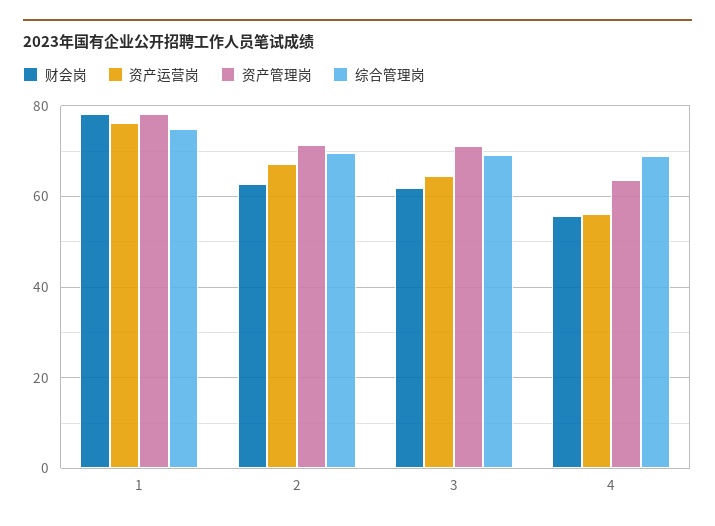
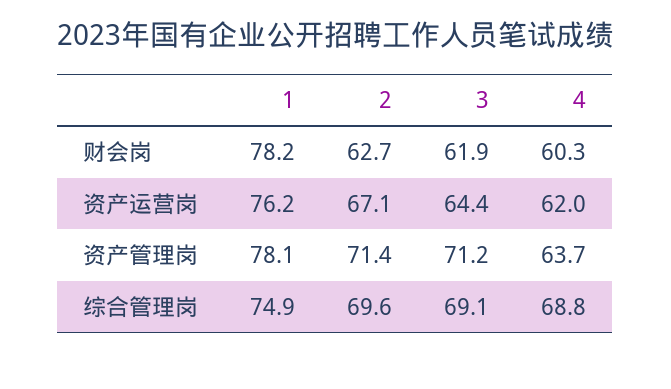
  {
    "财会岗": {
      "1": 78.2,
      "2": 62.7,
      "3": 61.9,
-     "4": 56
+     "4": 60.3
    },
    "资产运营岗": {
      "1": 76.2,
      "2": 67.1,
      "3": 64.4,
-     "4": 56
+     "4": 62
    },
    "资产管理岗": {
      "1": 78.1,
      "2": 71.4,
      "3": 71.2,
      "4": 63.7
    },
    "综合管理岗": {
      "1": 74.9,
      "2": 69.6,
      "3": 69.1,
      "4": 68.8
    }
  }

